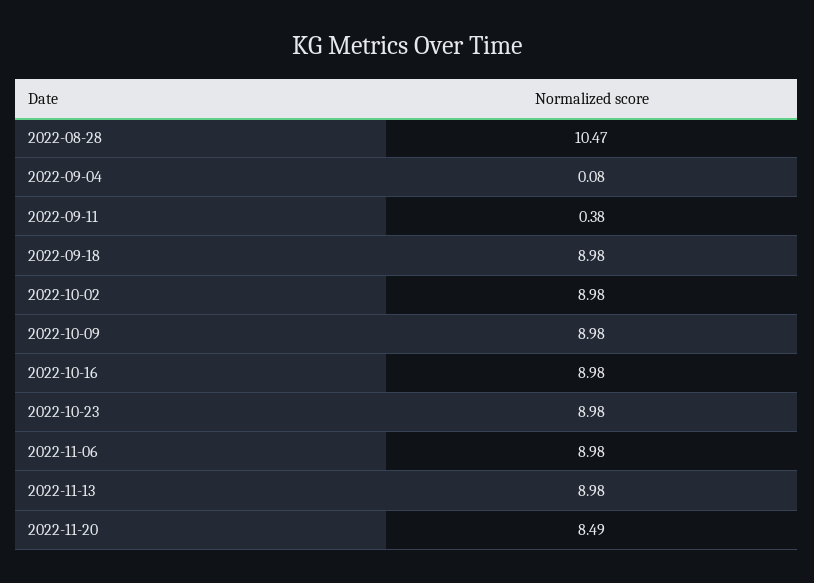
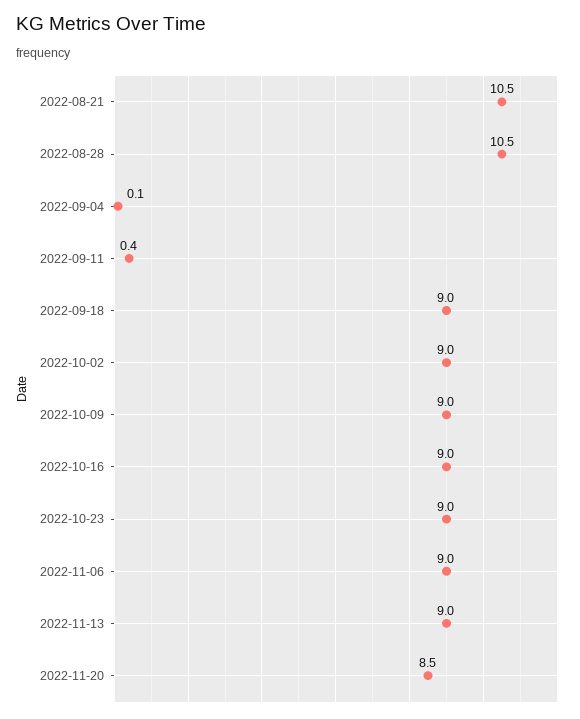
  {
    "2022-08-28": 10.47,
    "2022-09-04": 0.08,
    "2022-09-11": 0.38,
    "2022-09-18": 8.98,
    "2022-10-02": 8.98,
    "2022-10-09": 8.98,
    "2022-10-16": 8.98,
    "2022-10-23": 8.98,
    "2022-11-06": 8.98,
    "2022-11-13": 8.98,
-   "2022-11-20": 8.49
+   "2022-11-20": 8.49,
+   "2022-08-21": 10.5
  }

